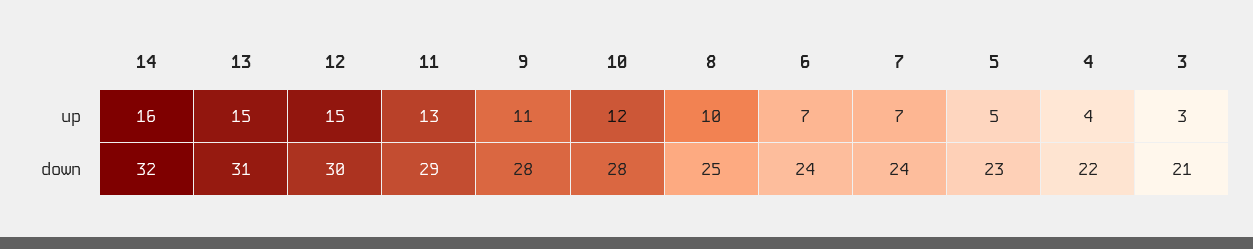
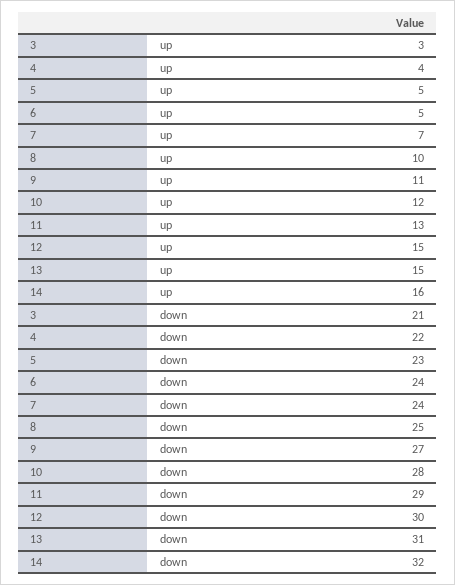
  {
    "14": {
      "up": 16,
      "down": 32
    },
    "13": {
      "up": 15,
      "down": 31
    },
    "12": {
      "up": 15,
      "down": 30
    },
    "11": {
      "up": 13,
      "down": 29
    },
    "9": {
      "up": 11,
-     "down": 28
+     "down": 27
    },
    "10": {
      "up": 12,
      "down": 28
    },
    "8": {
      "up": 10,
      "down": 25
    },
    "6": {
-     "up": 7,
+     "up": 5,
      "down": 24
    },
    "7": {
      "up": 7,
      "down": 24
    },
    "5": {
      "up": 5,
      "down": 23
    },
    "4": {
      "up": 4,
      "down": 22
    },
    "3": {
      "up": 3,
      "down": 21
    }
  }

